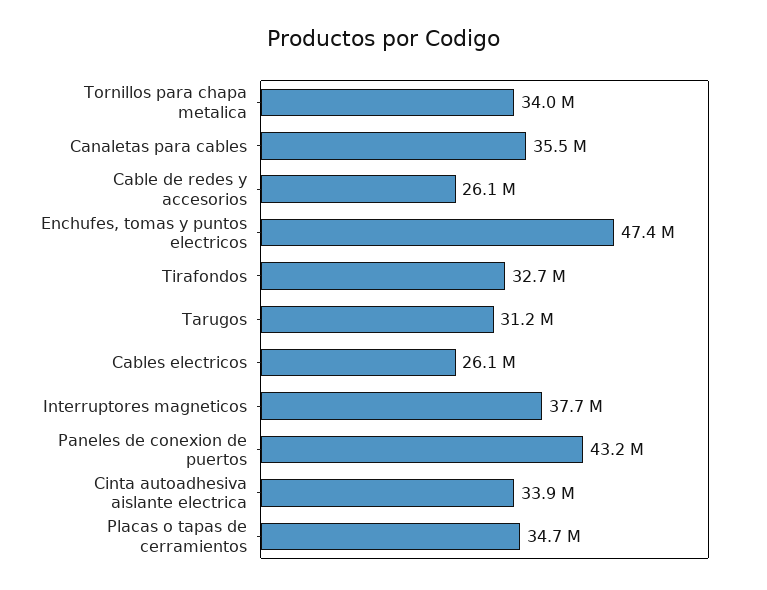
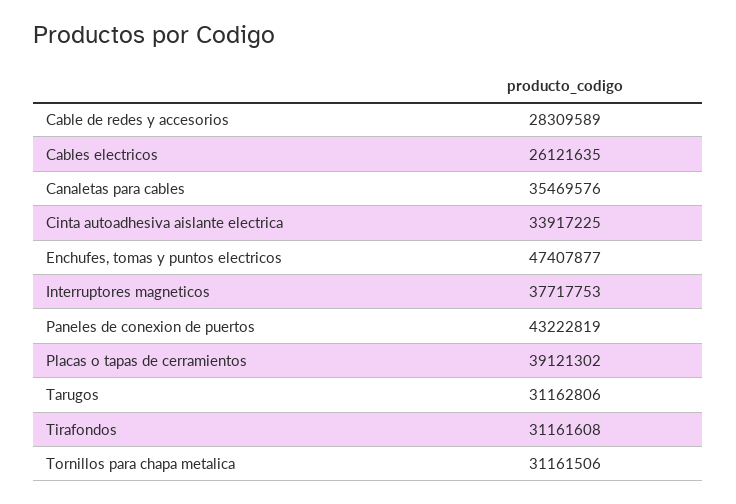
  {
-   "Tornillos para chapa metalica": 34000000,
+   "Tornillos para chapa metalica": 31161506,
    "Canaletas para cables": 35469576,
-   "Cable de redes y accesorios": 26100000,
+   "Cable de redes y accesorios": 28309589,
    "Enchufes, tomas y puntos electricos": 47407877,
-   "Tirafondos": 32700000,
+   "Tirafondos": 31161608,
    "Tarugos": 31162806,
    "Cables electricos": 26121635,
    "Interruptores magneticos": 37717753,
    "Paneles de conexion de puertos": 43222819,
    "Cinta autoadhesiva aislante electrica": 33917225,
-   "Placas o tapas de cerramientos": 34700000
+   "Placas o tapas de cerramientos": 39121302
  }

